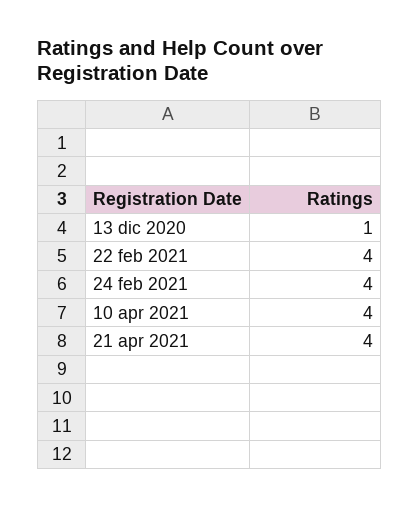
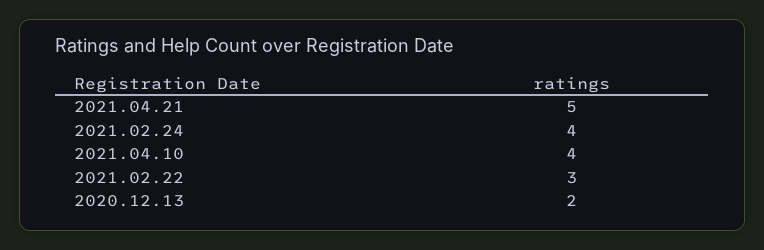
  {
-   "13 dic 2020": 1,
+   "13 dic 2020": 2,
-   "22 feb 2021": 4,
+   "22 feb 2021": 3,
    "24 feb 2021": 4,
    "10 apr 2021": 4,
-   "21 apr 2021": 4
+   "21 apr 2021": 5
  }

